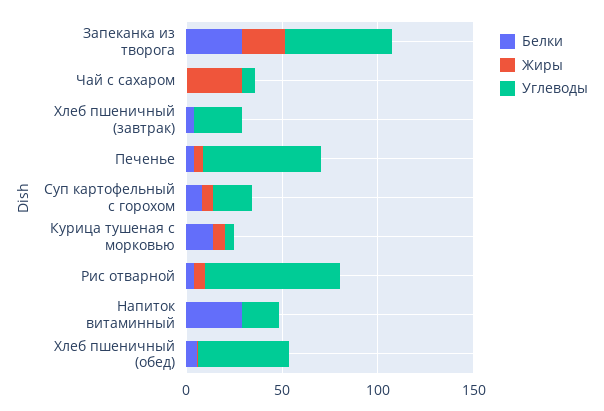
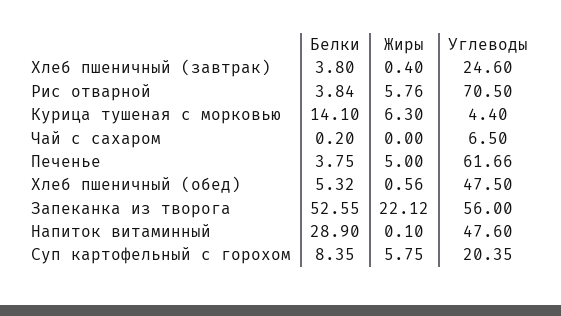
  {
    "Белки": {
-     "Запеканка из творога": 30,
+     "Запеканка из творога": 52.55,
      "Чай с сахаром": 0.2,
      "Хлеб пшеничный (завтрак)": 3.8,
      "Печенье": 3.75,
      "Суп картофельный с горохом": 8.35,
      "Курица тушеная с морковью": 14.1,
      "Рис отварной": 3.84,
      "Напиток витаминный": 28.9,
      "Хлеб пшеничный (обед)": 5.32
    },
    "Жиры": {
      "Запеканка из творога": 22.12,
-     "Чай с сахаром": 30,
+     "Чай с сахаром": 0,
      "Хлеб пшеничный (завтрак)": 0.4,
      "Печенье": 5,
      "Суп картофельный с горохом": 5.75,
      "Курица тушеная с морковью": 6.3,
      "Рис отварной": 5.76,
      "Напиток витаминный": 0.1,
      "Хлеб пшеничный (обед)": 0.56
    },
    "Углеводы": {
      "Запеканка из творога": 56,
      "Чай с сахаром": 6.5,
      "Хлеб пшеничный (завтрак)": 24.6,
      "Печенье": 61.66,
      "Суп картофельный с горохом": 20.35,
      "Курица тушеная с морковью": 4.4,
      "Рис отварной": 70.5,
-     "Напиток витаминный": 20,
+     "Напиток витаминный": 47.6,
      "Хлеб пшеничный (обед)": 47.5
    }
  }

